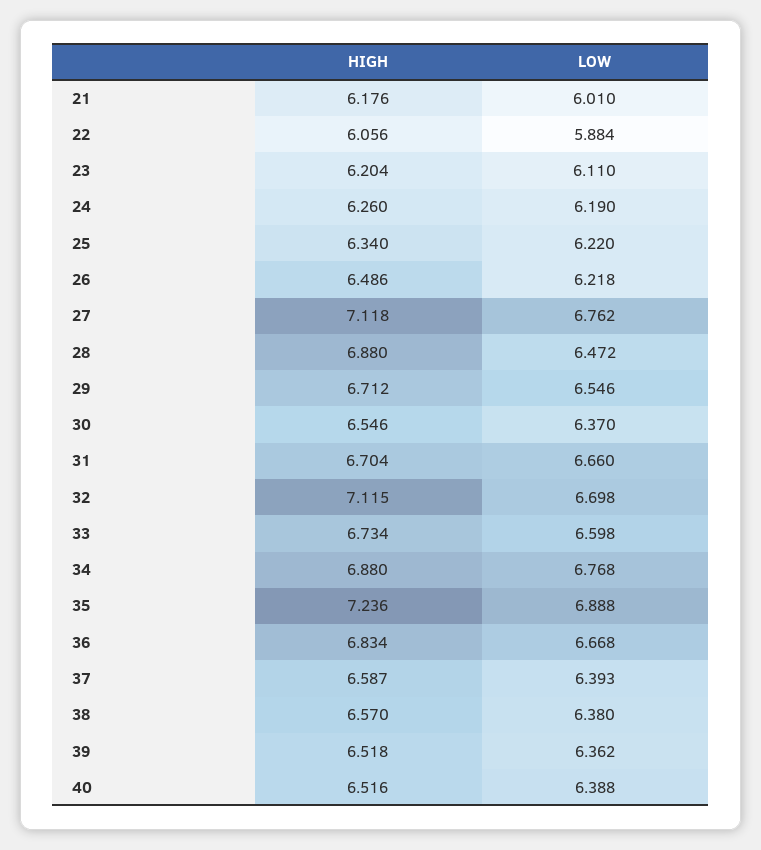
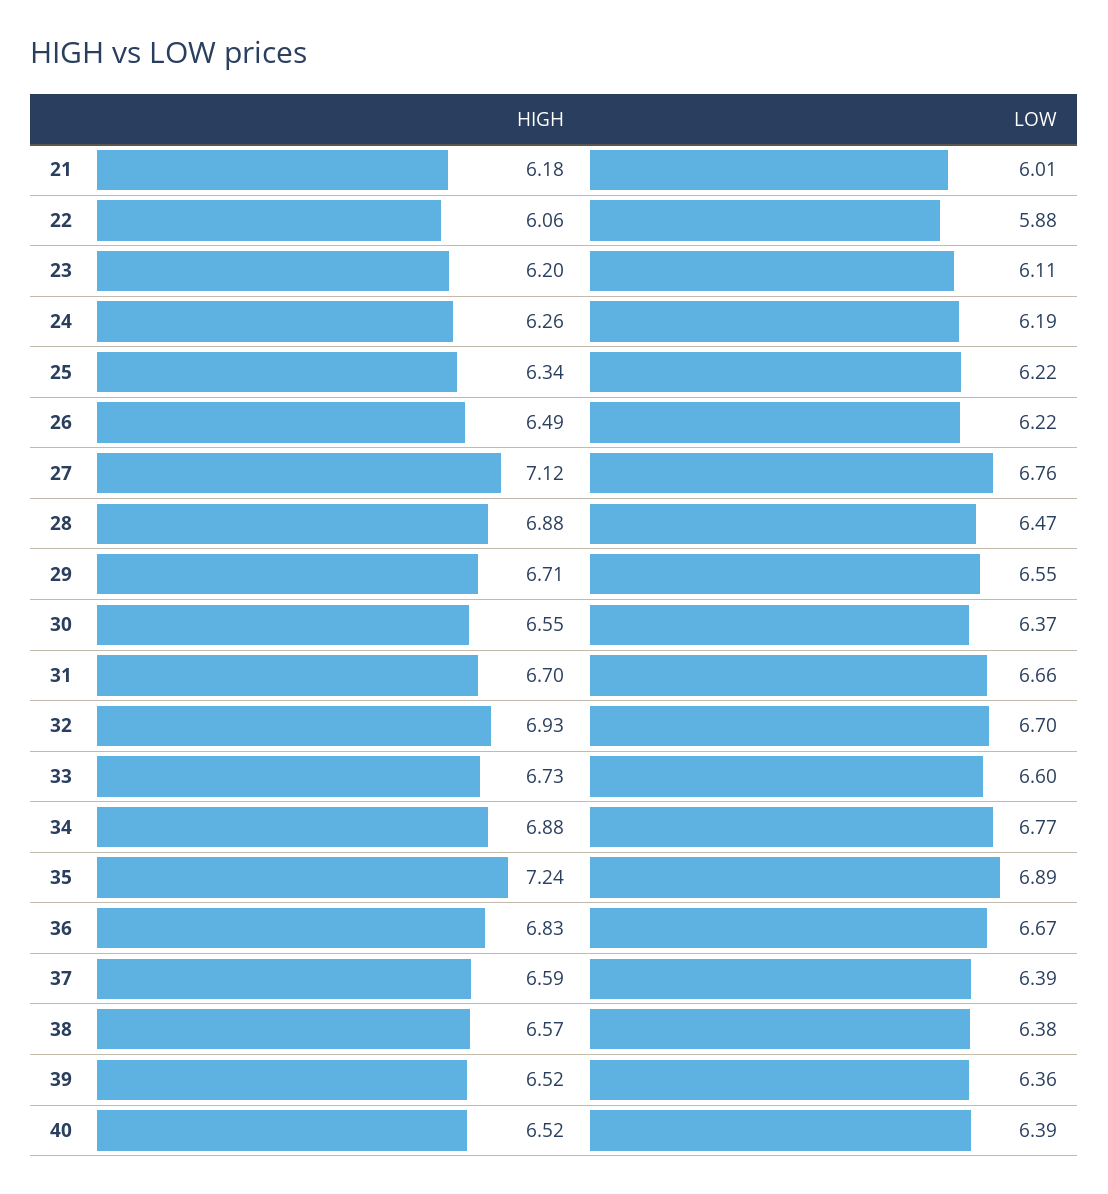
  {
    "HIGH": {
      "21": 6.176,
      "22": 6.056,
      "23": 6.204,
      "24": 6.26,
      "25": 6.34,
      "26": 6.486,
      "27": 7.118,
      "28": 6.88,
      "29": 6.712,
      "30": 6.546,
      "31": 6.704,
-     "32": 7.115,
+     "32": 6.93,
      "33": 6.734,
      "34": 6.88,
      "35": 7.236,
      "36": 6.834,
      "37": 6.587,
      "38": 6.57,
      "39": 6.518,
      "40": 6.516
    },
    "LOW": {
      "21": 6.01,
      "22": 5.884,
      "23": 6.11,
      "24": 6.19,
      "25": 6.22,
      "26": 6.218,
      "27": 6.762,
      "28": 6.472,
      "29": 6.546,
      "30": 6.37,
      "31": 6.66,
      "32": 6.698,
      "33": 6.598,
      "34": 6.768,
      "35": 6.888,
      "36": 6.668,
      "37": 6.393,
      "38": 6.38,
      "39": 6.362,
      "40": 6.388
    }
  }

